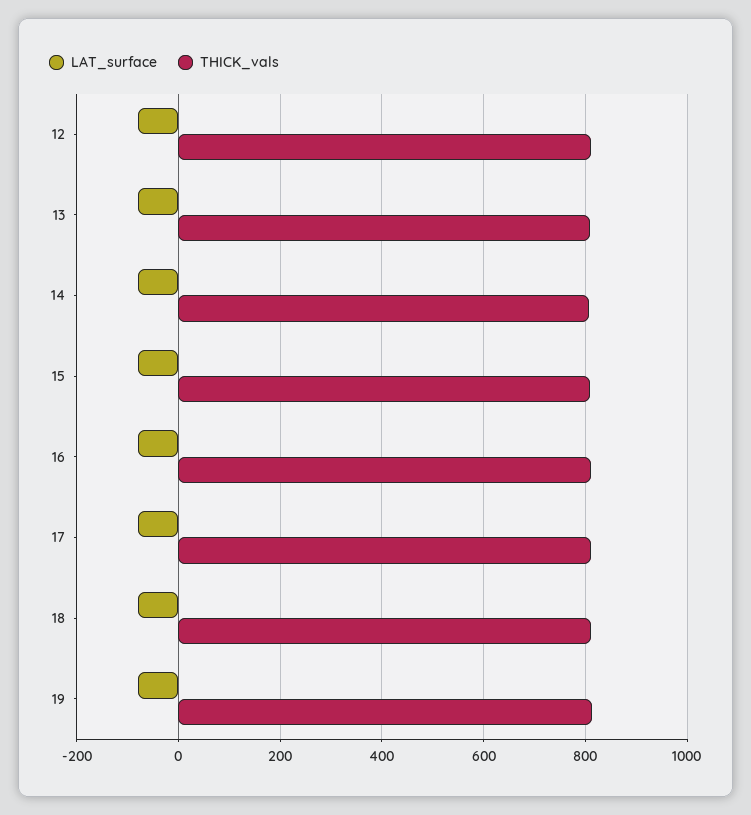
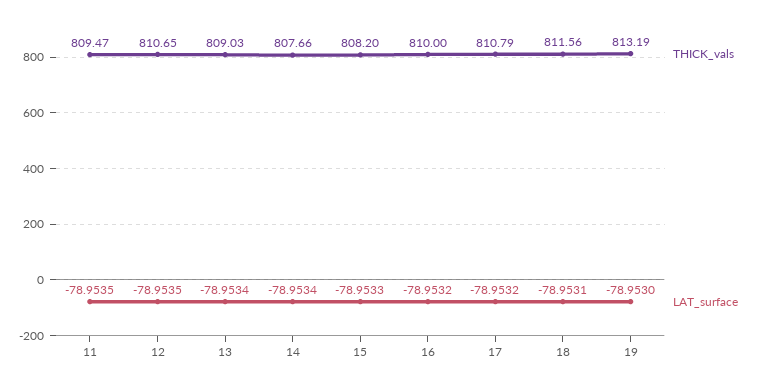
  {
    "LAT_surface": {
      "12": -78.9535,
      "13": -78.9534,
      "14": -78.9534,
      "15": -78.9533,
      "16": -78.9532,
      "17": -78.9532,
      "18": -78.9531,
-     "19": -78.953
+     "19": -78.953,
+     "11": -78.9535
    },
    "THICK_vals": {
      "12": 810.65,
      "13": 809.03,
      "14": 807.66,
      "15": 808.2,
      "16": 810,
      "17": 810.79,
      "18": 811.56,
-     "19": 813.19
+     "19": 813.19,
+     "11": 809.47
    }
  }

